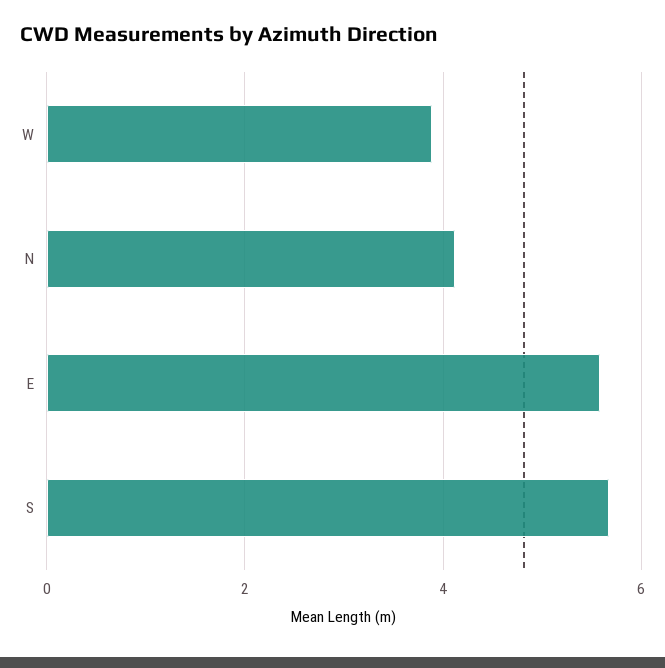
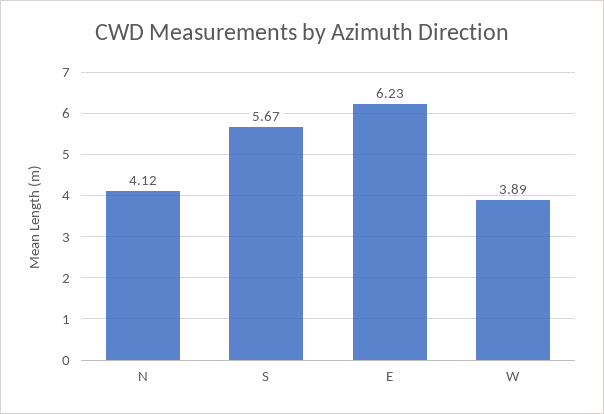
  {
    "W": 3.89,
    "N": 4.12,
-   "E": 5.6,
+   "E": 6.23,
    "S": 5.67
  }

